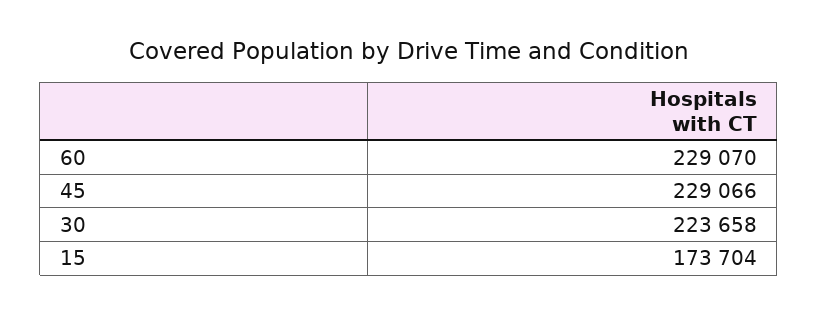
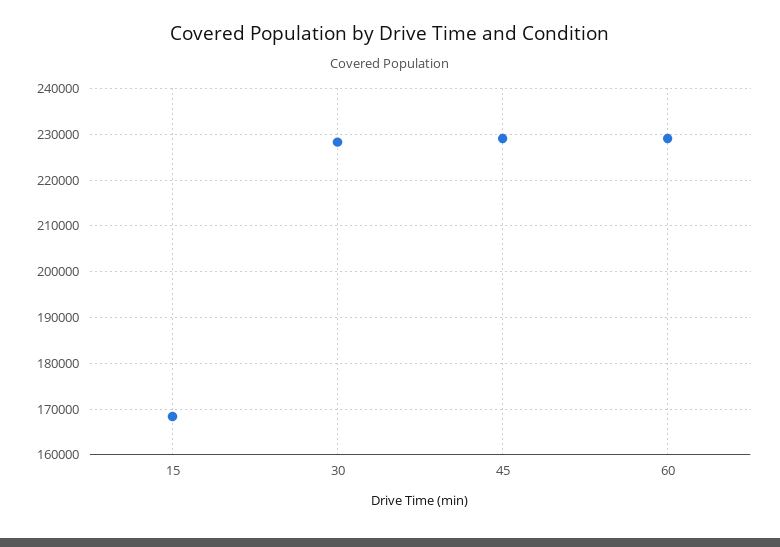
  {
    "60": 229070,
    "45": 229066,
-   "30": 223658,
+   "30": 228000,
-   "15": 173704
+   "15": 168000
  }

